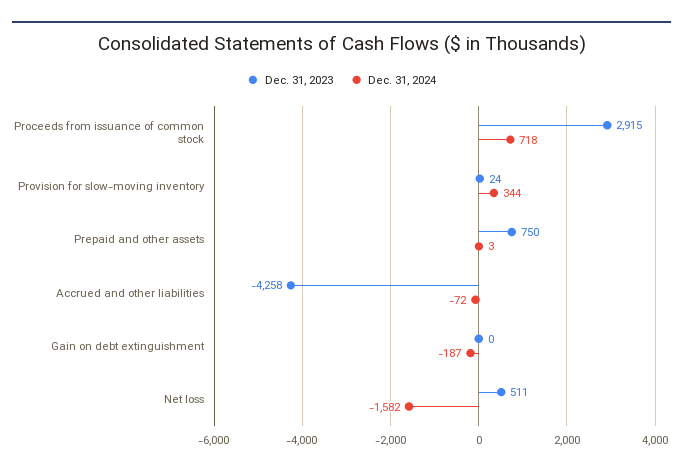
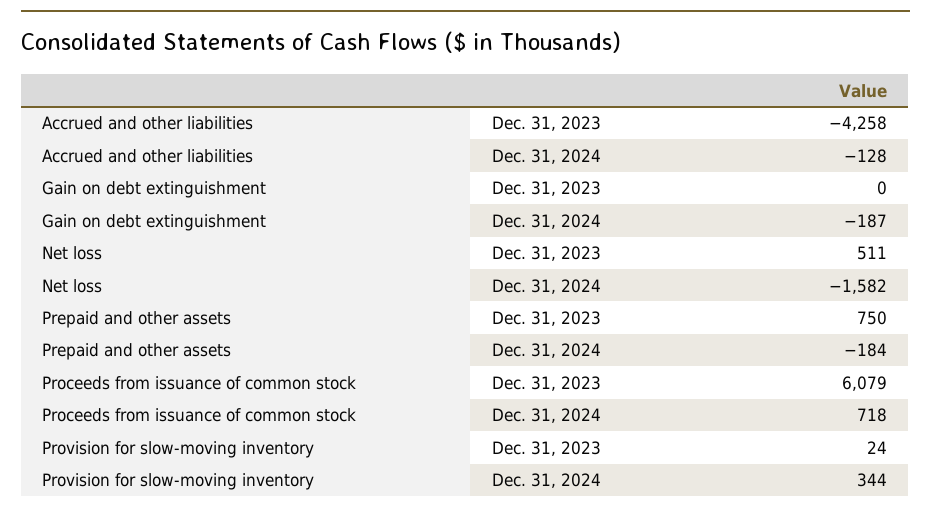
  {
    "Dec. 31, 2023": {
-     "Proceeds from issuance of common stock": 2915,
+     "Proceeds from issuance of common stock": 6079,
      "Provision for slow-moving inventory": 24,
      "Prepaid and other assets": 750,
      "Accrued and other liabilities": -4258,
      "Gain on debt extinguishment": 0,
      "Net loss": 511
    },
    "Dec. 31, 2024": {
      "Proceeds from issuance of common stock": 718,
      "Provision for slow-moving inventory": 344,
-     "Prepaid and other assets": 3,
+     "Prepaid and other assets": -184,
-     "Accrued and other liabilities": -72,
+     "Accrued and other liabilities": -128,
      "Gain on debt extinguishment": -187,
      "Net loss": -1582
    }
  }

